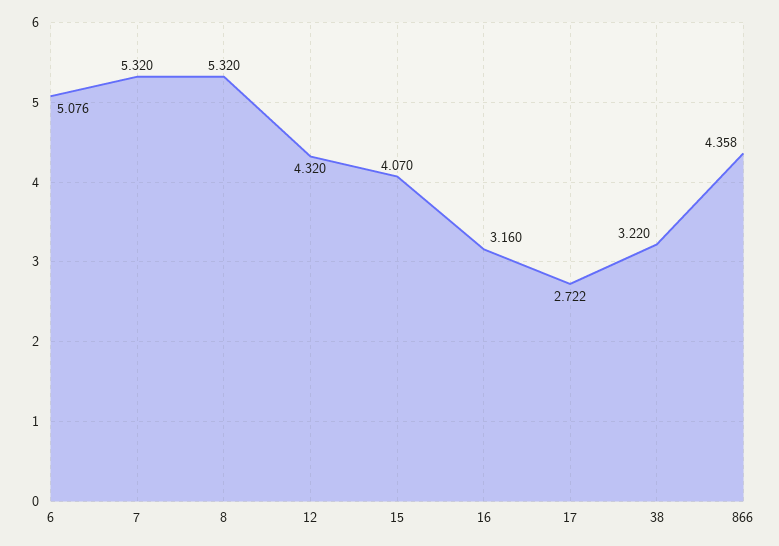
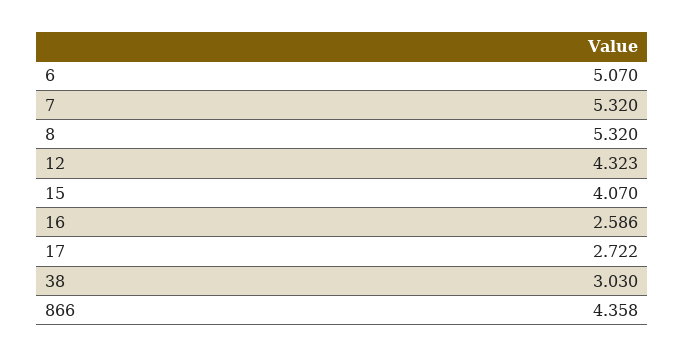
  {
-   "6": 5.076,
+   "6": 5.07,
    "7": 5.32,
    "8": 5.32,
-   "12": 4.32,
+   "12": 4.323,
    "15": 4.07,
-   "16": 3.16,
+   "16": 2.586,
    "17": 2.722,
-   "38": 3.22,
+   "38": 3.03,
    "866": 4.358
  }

